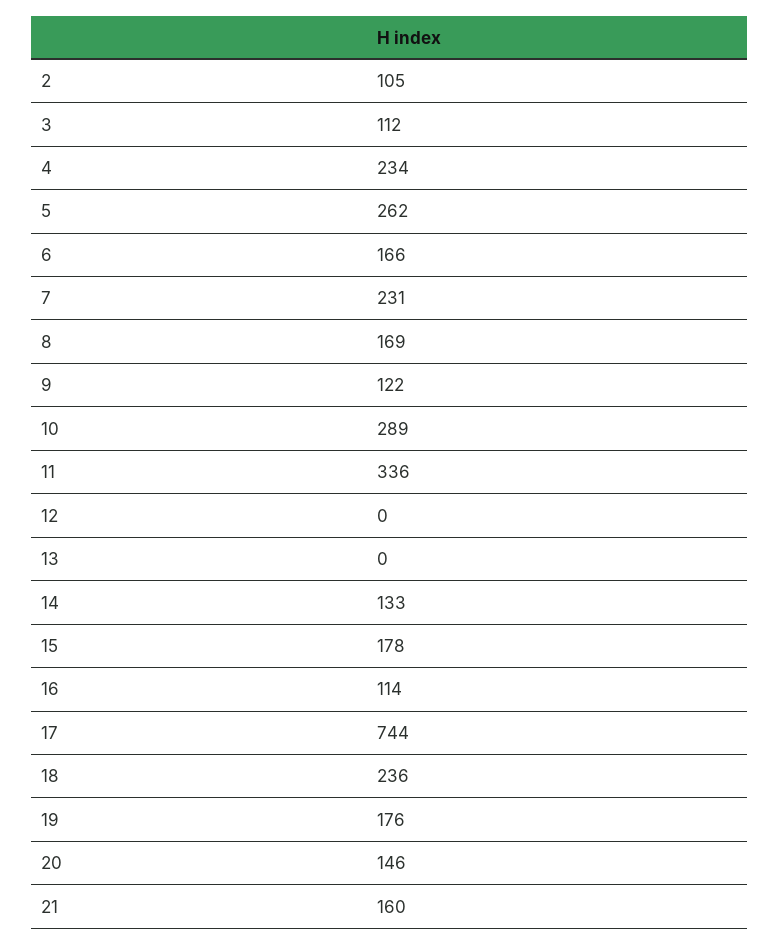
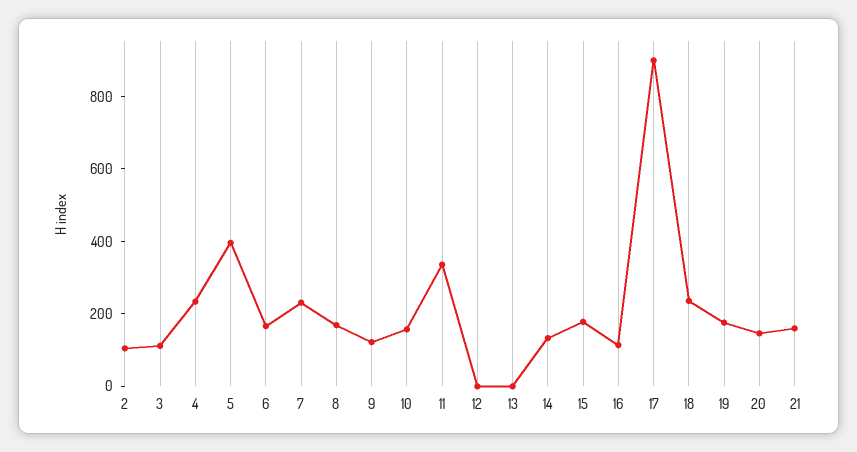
  {
    "2": 105,
    "3": 112,
    "4": 234,
-   "5": 262,
+   "5": 400,
    "6": 166,
    "7": 231,
    "8": 169,
    "9": 122,
-   "10": 289,
+   "10": 150,
    "11": 336,
    "12": 0,
    "13": 0,
    "14": 133,
    "15": 178,
    "16": 114,
-   "17": 744,
+   "17": 900,
    "18": 236,
    "19": 176,
    "20": 146,
    "21": 160
  }

